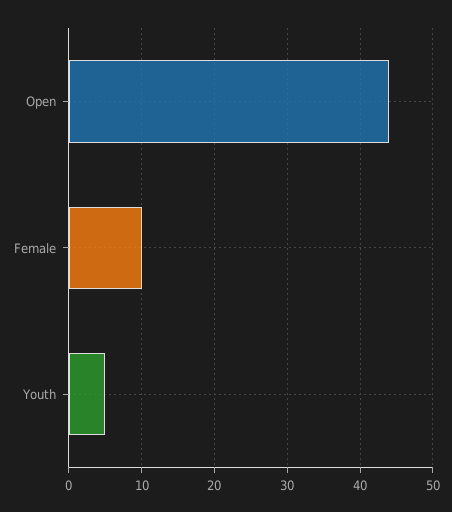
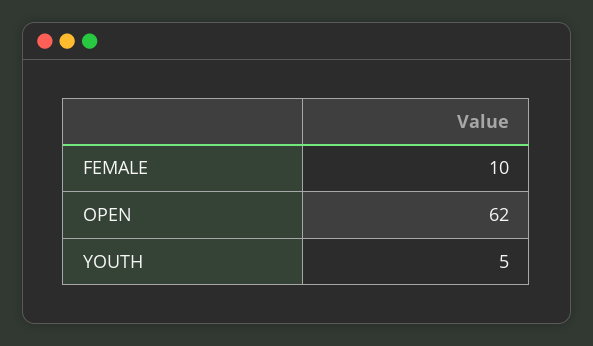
  {
-   "Open": 44,
+   "Open": 62,
    "Female": 10,
    "Youth": 5
  }

